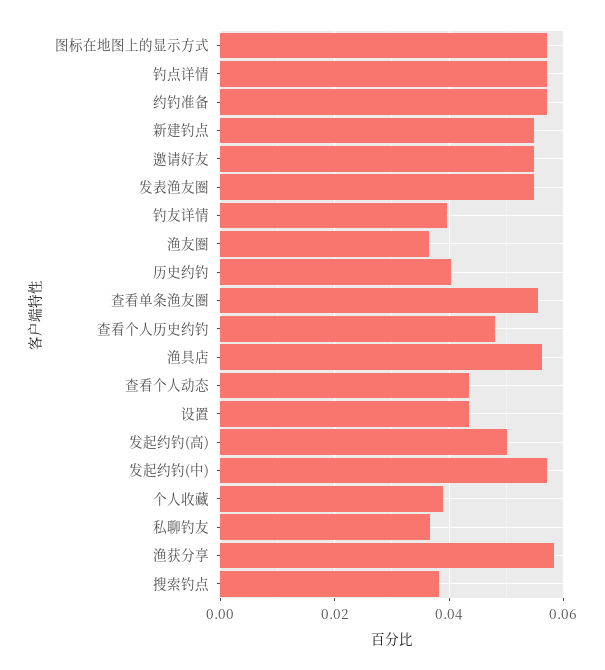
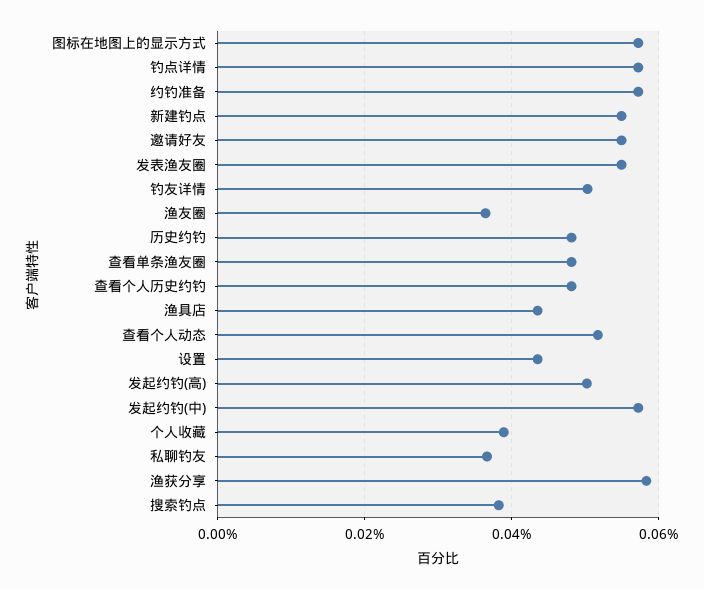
  {
    "图标在地图上的显示方式": 0.058,
    "钓点详情": 0.058,
    "约钓准备": 0.058,
    "新建钓点": 0.054,
    "邀请好友": 0.054,
    "发表渔友圈": 0.054,
-   "钓友详情": 0.04,
+   "钓友详情": 0.05,
    "渔友圈": 0.036,
-   "历史约钓": 0.04,
+   "历史约钓": 0.048,
-   "查看单条渔友圈": 0.056,
+   "查看单条渔友圈": 0.048,
    "查看个人历史约钓": 0.048,
-   "渔具店": 0.056,
+   "渔具店": 0.044,
-   "查看个人动态": 0.044,
+   "查看个人动态": 0.052,
    "设置": 0.044,
    "发起约钓(高)": 0.05,
    "发起约钓(中)": 0.058,
    "个人收藏": 0.038,
    "私聊钓友": 0.036,
    "渔获分享": 0.058,
    "搜索钓点": 0.038
  }

